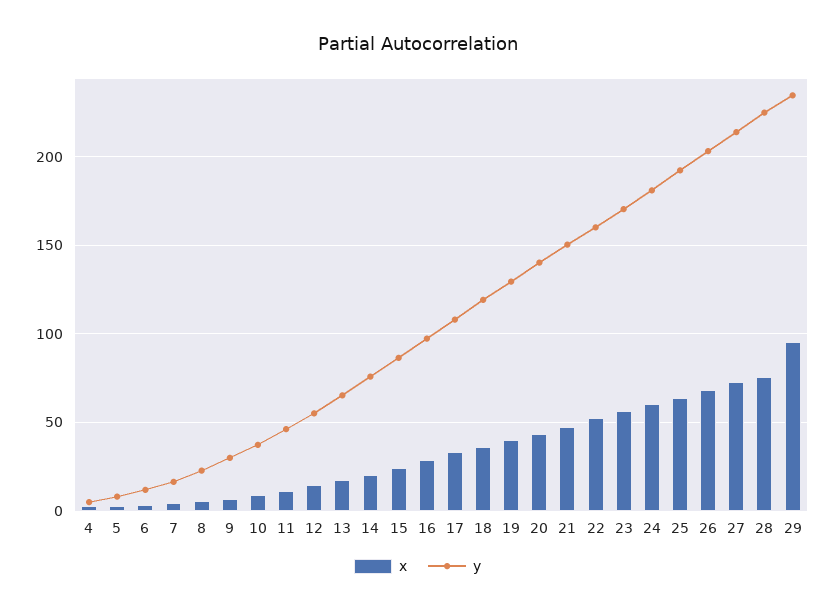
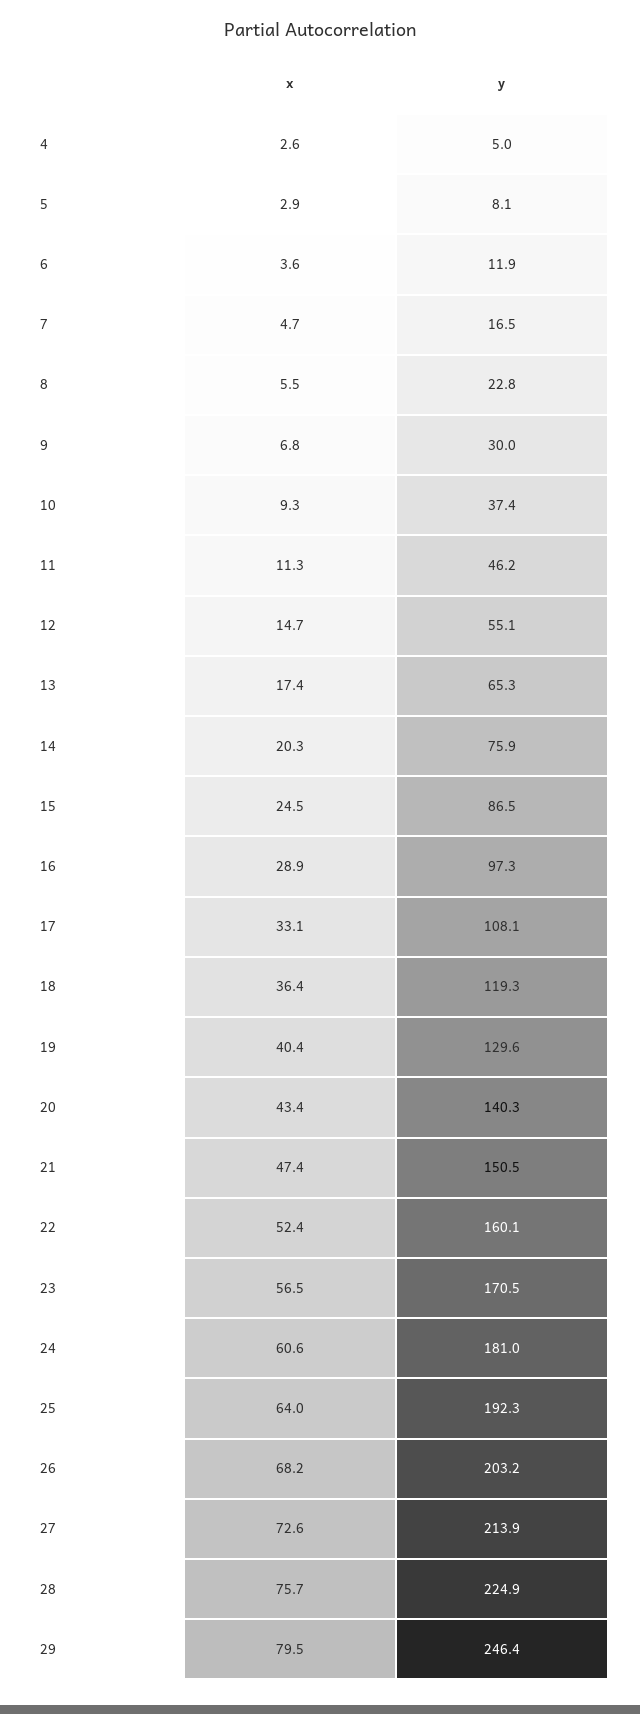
  {
    "x": {
      "4": 2.6,
      "5": 2.9,
      "6": 3.6,
      "7": 4.7,
      "8": 5.5,
      "9": 6.8,
      "10": 9.3,
      "11": 11.3,
      "12": 14.7,
      "13": 17.4,
      "14": 20.3,
      "15": 24.5,
      "16": 28.9,
      "17": 33.1,
      "18": 36.4,
      "19": 40.4,
      "20": 43.4,
      "21": 47.4,
      "22": 52.4,
      "23": 56.5,
      "24": 60.6,
      "25": 64,
      "26": 68.2,
      "27": 72.6,
      "28": 75.7,
-     "29": 95
+     "29": 79.5
    },
    "y": {
      "4": 5,
      "5": 8.1,
      "6": 11.9,
      "7": 16.5,
      "8": 22.8,
      "9": 30,
      "10": 37.4,
      "11": 46.2,
      "12": 55.1,
      "13": 65.3,
      "14": 75.9,
      "15": 86.5,
      "16": 97.3,
      "17": 108.1,
      "18": 119.3,
      "19": 129.6,
      "20": 140.3,
      "21": 150.5,
      "22": 160.1,
      "23": 170.5,
      "24": 181,
      "25": 192.3,
      "26": 203.2,
      "27": 213.9,
      "28": 224.9,
-     "29": 235
+     "29": 246.4
    }
  }

